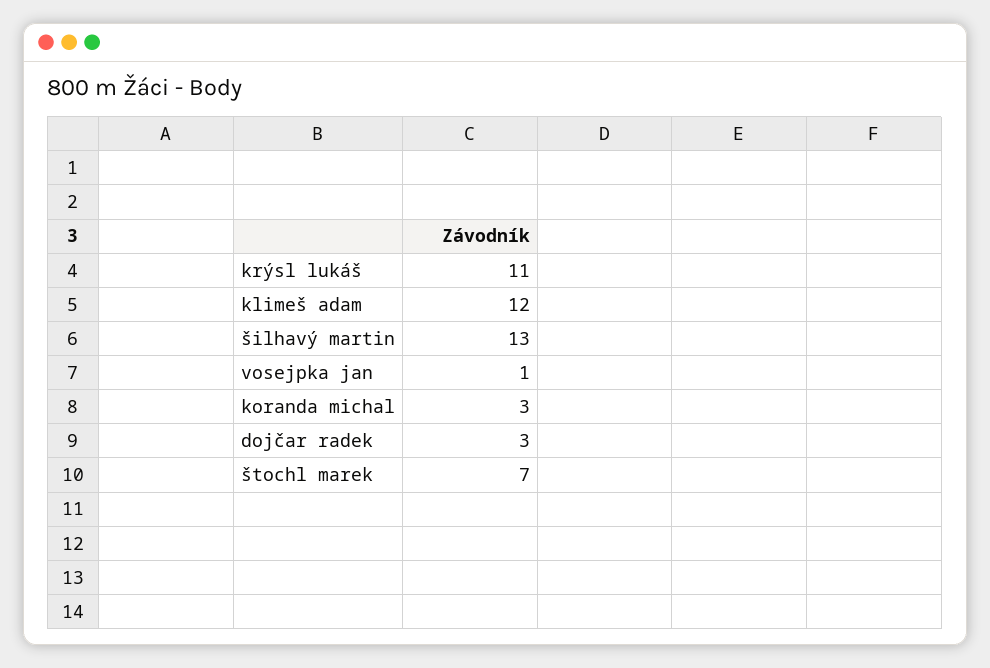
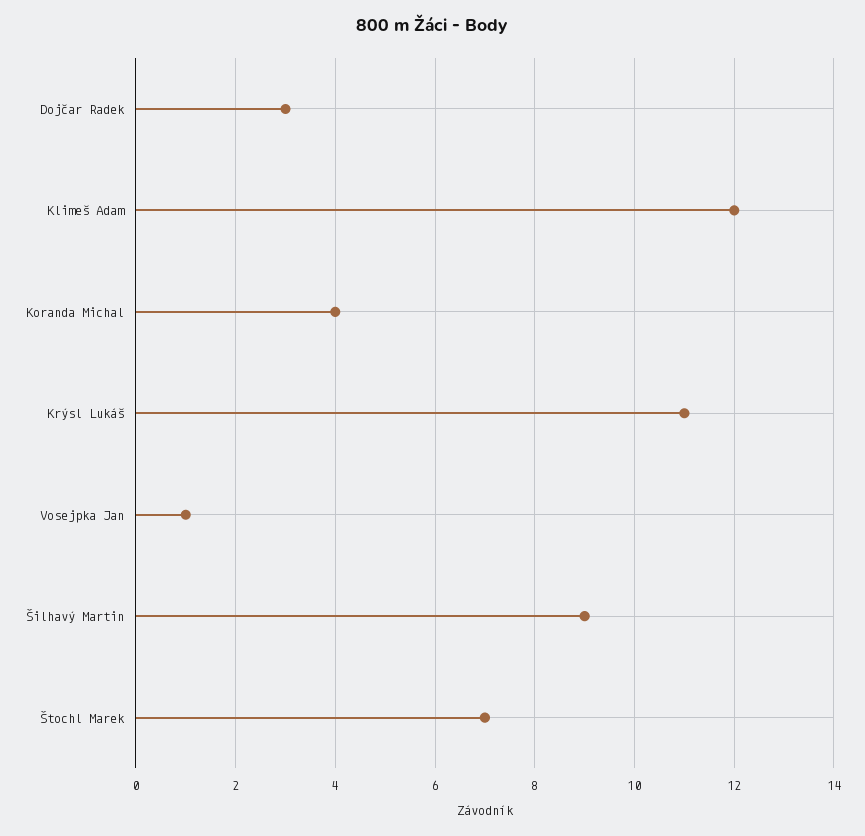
  {
    "krýsl lukáš": 11,
    "klimeš adam": 12,
-   "šilhavý martin": 13,
+   "šilhavý martin": 9,
    "vosejpka jan": 1,
-   "koranda michal": 3,
+   "koranda michal": 4,
    "dojčar radek": 3,
    "štochl marek": 7
  }

